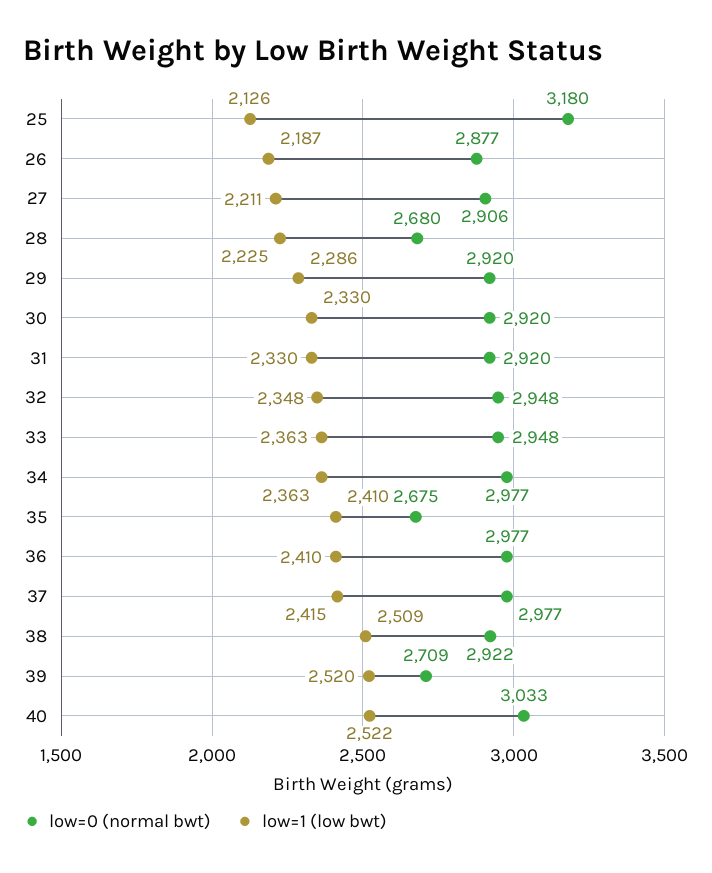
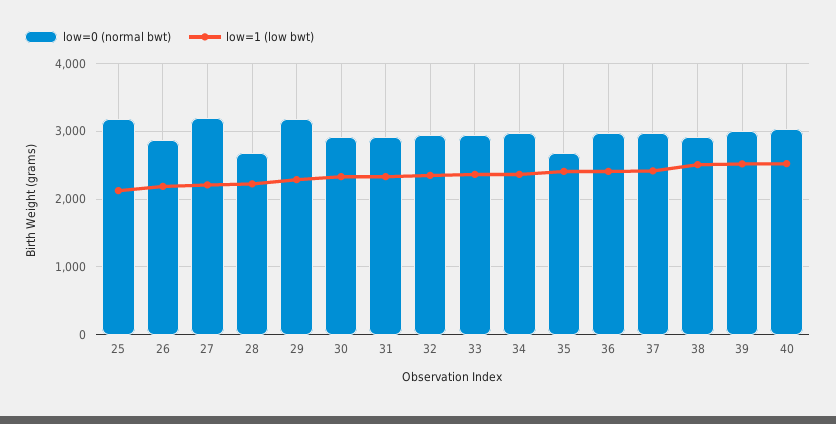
  {
    "low=0 (normal bwt)": {
      "25": 3180,
      "26": 2877,
-     "27": 2906,
+     "27": 3200,
      "28": 2680,
-     "29": 2920,
+     "29": 3200,
      "30": 2920,
      "31": 2920,
      "32": 2948,
      "33": 2948,
      "34": 2977,
      "35": 2675,
      "36": 2977,
      "37": 2977,
      "38": 2922,
-     "39": 2709,
+     "39": 3000,
      "40": 3033
    },
    "low=1 (low bwt)": {
      "25": 2126,
      "26": 2187,
      "27": 2211,
      "28": 2225,
      "29": 2286,
      "30": 2330,
      "31": 2330,
      "32": 2348,
      "33": 2363,
      "34": 2363,
      "35": 2410,
      "36": 2410,
      "37": 2415,
      "38": 2509,
      "39": 2520,
      "40": 2522
    }
  }

